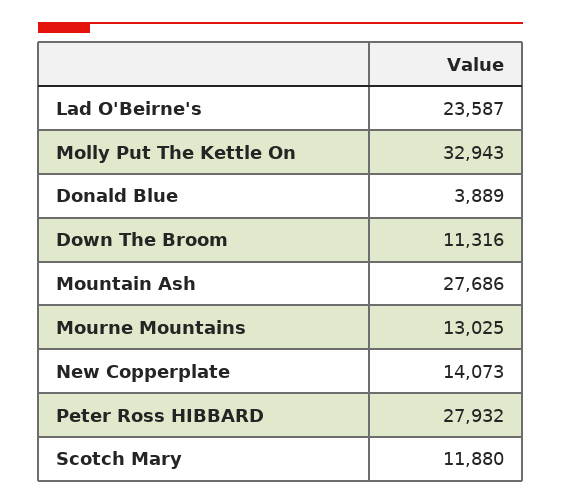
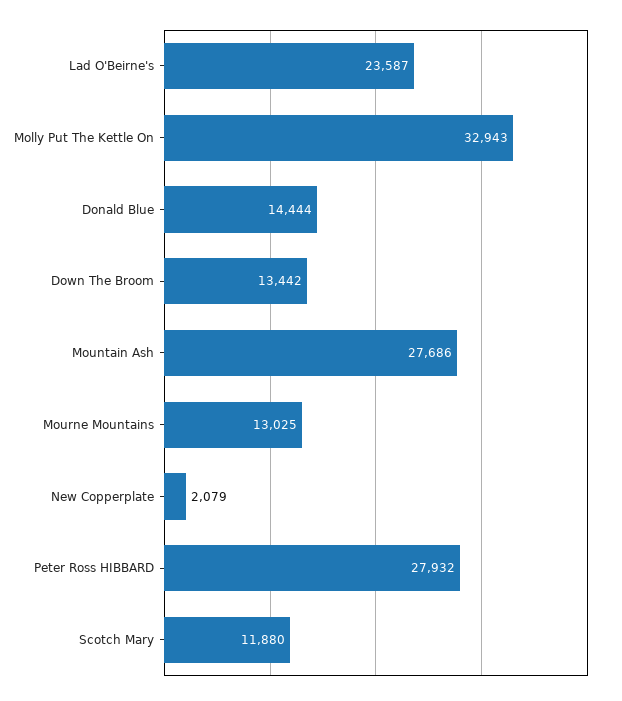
  {
    "Lad O'Beirne's": 23587,
    "Molly Put The Kettle On": 32943,
-   "Donald Blue": 3889,
+   "Donald Blue": 14444,
-   "Down The Broom": 11316,
+   "Down The Broom": 13442,
    "Mountain Ash": 27686,
    "Mourne Mountains": 13025,
-   "New Copperplate": 14073,
+   "New Copperplate": 2079,
    "Peter Ross HIBBARD": 27932,
    "Scotch Mary": 11880
  }

